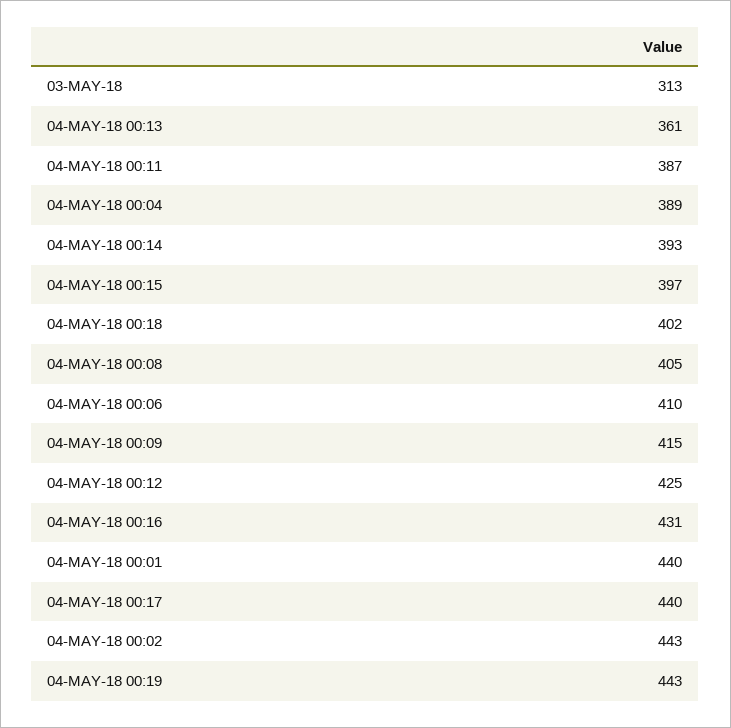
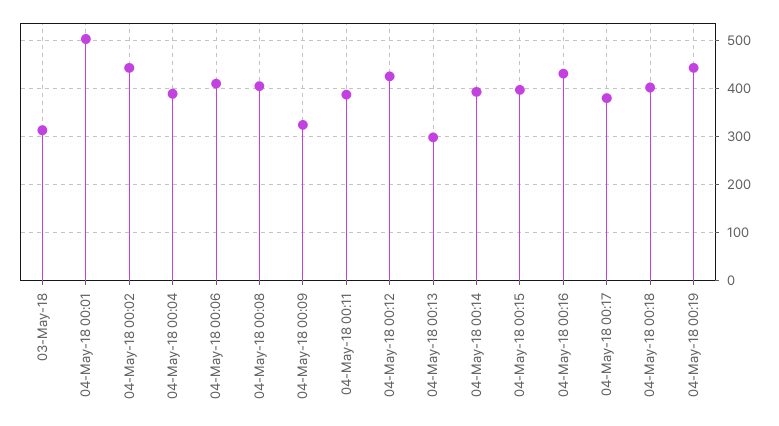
  {
    "03-MAY-18": 313,
-   "04-MAY-18 00:13": 361,
+   "04-MAY-18 00:13": 300,
    "04-MAY-18 00:11": 387,
    "04-MAY-18 00:04": 389,
    "04-MAY-18 00:14": 393,
    "04-MAY-18 00:15": 397,
    "04-MAY-18 00:18": 402,
    "04-MAY-18 00:08": 405,
    "04-MAY-18 00:06": 410,
-   "04-MAY-18 00:09": 415,
+   "04-MAY-18 00:09": 320,
    "04-MAY-18 00:12": 425,
    "04-MAY-18 00:16": 431,
-   "04-MAY-18 00:01": 440,
+   "04-MAY-18 00:01": 500,
-   "04-MAY-18 00:17": 440,
+   "04-MAY-18 00:17": 380,
    "04-MAY-18 00:02": 443,
    "04-MAY-18 00:19": 443
  }

